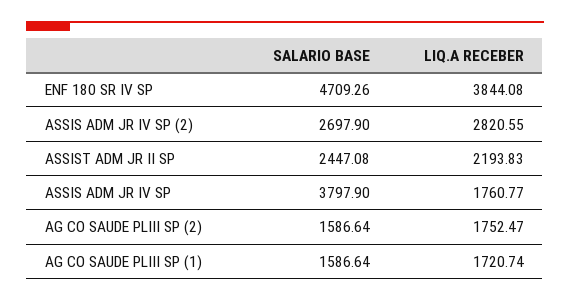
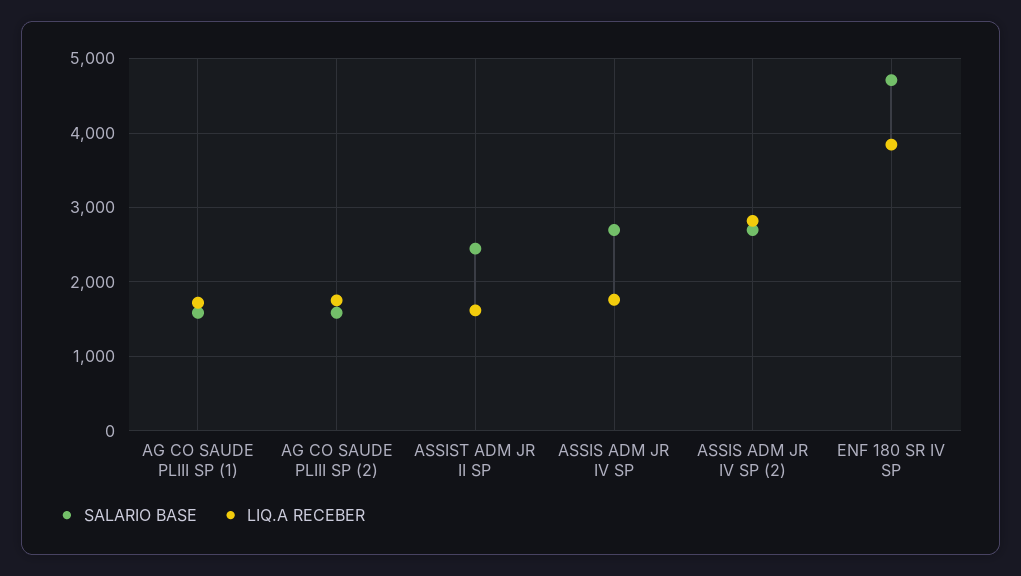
  {
    "SALARIO BASE": {
      "ENF 180 SR IV SP": 4709.26,
      "ASSIS ADM JR IV SP (2)": 2697.9,
      "ASSIST ADM JR II SP": 2447.08,
-     "ASSIS ADM JR IV SP": 3797.9,
+     "ASSIS ADM JR IV SP": 2700,
      "AG CO SAUDE PLIII SP (2)": 1586.64,
      "AG CO SAUDE PLIII SP (1)": 1586.64
    },
    "LIQ.A RECEBER": {
      "ENF 180 SR IV SP": 3844.08,
      "ASSIS ADM JR IV SP (2)": 2820.55,
-     "ASSIST ADM JR II SP": 2193.83,
+     "ASSIST ADM JR II SP": 1600,
      "ASSIS ADM JR IV SP": 1760.77,
      "AG CO SAUDE PLIII SP (2)": 1752.47,
      "AG CO SAUDE PLIII SP (1)": 1720.74
    }
  }

